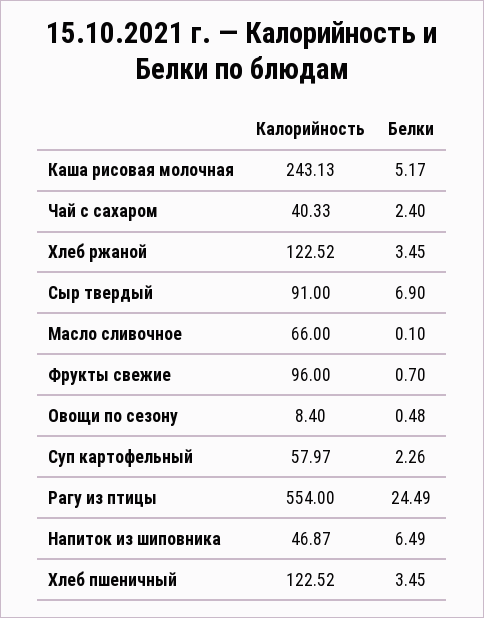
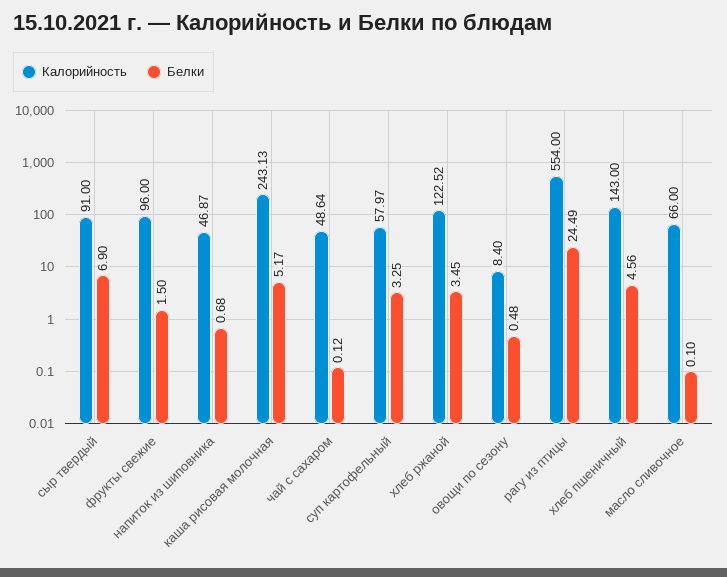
  {
    "Калорийность": {
      "Каша рисовая молочная": 243.13,
-     "Чай с сахаром": 40.33,
+     "Чай с сахаром": 48.64,
      "Хлеб ржаной": 122.52,
      "Сыр твердый": 91,
      "Масло сливочное": 66,
      "Фрукты свежие": 96,
      "Овощи по сезону": 8.4,
      "Суп картофельный": 57.97,
      "Рагу из птицы": 554,
      "Напиток из шиповника": 46.87,
-     "Хлеб пшеничный": 122.52
+     "Хлеб пшеничный": 143
    },
    "Белки": {
      "Каша рисовая молочная": 5.17,
-     "Чай с сахаром": 2.4,
+     "Чай с сахаром": 0.12,
      "Хлеб ржаной": 3.45,
      "Сыр твердый": 6.9,
      "Масло сливочное": 0.1,
-     "Фрукты свежие": 0.7,
+     "Фрукты свежие": 1.5,
      "Овощи по сезону": 0.48,
-     "Суп картофельный": 2.26,
+     "Суп картофельный": 3.25,
      "Рагу из птицы": 24.49,
-     "Напиток из шиповника": 6.49,
+     "Напиток из шиповника": 0.68,
-     "Хлеб пшеничный": 3.45
+     "Хлеб пшеничный": 4.56
    }
  }

